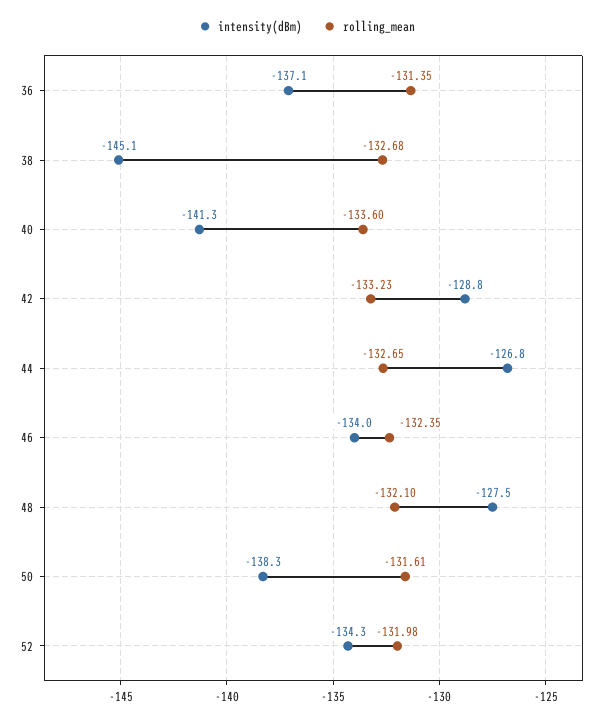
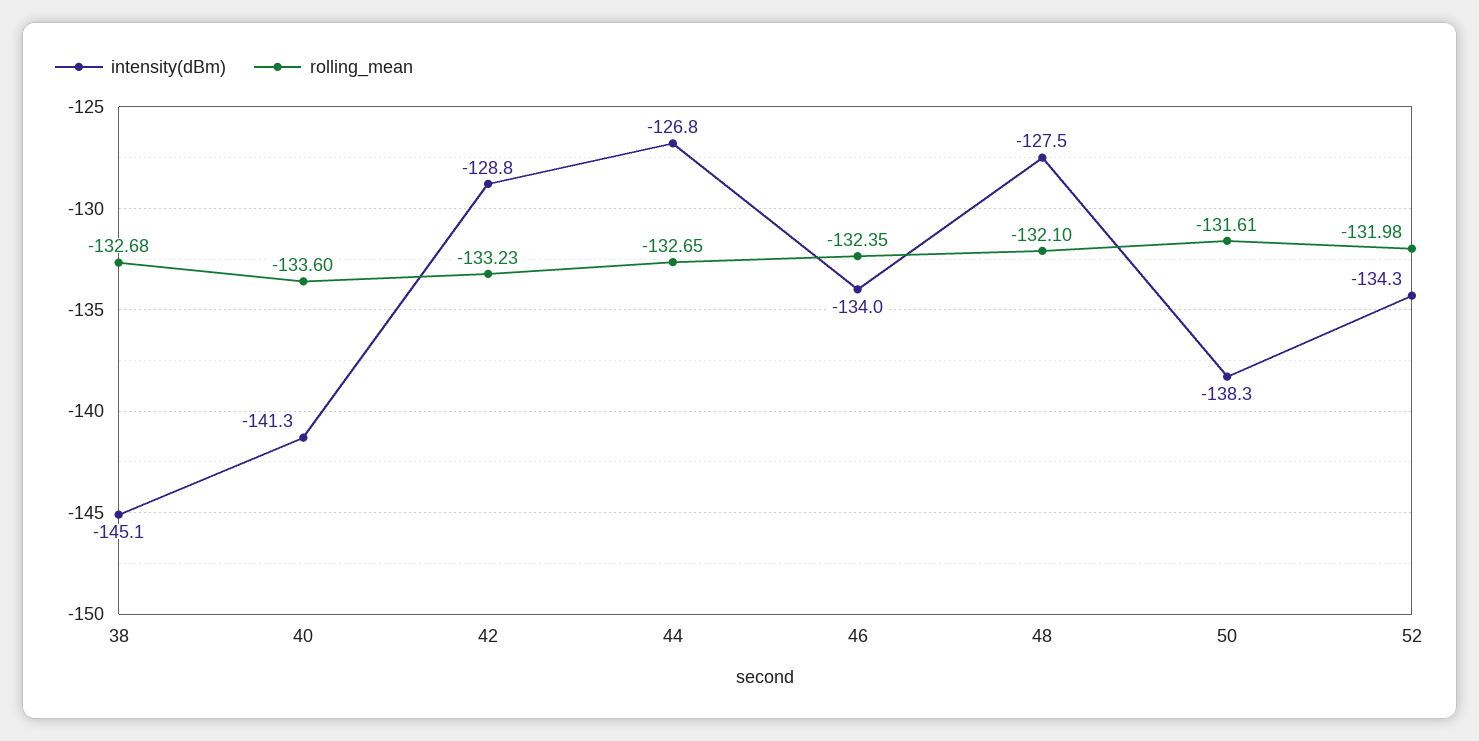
  {
    "intensity(dBm)": {
-     "36": -137.1,
      "38": -145.1,
      "40": -141.3,
      "42": -128.8,
      "44": -126.8,
      "46": -134,
      "48": -127.5,
      "50": -138.3,
      "52": -134.3
    },
    "rolling_mean": {
-     "36": -131.35,
      "38": -132.68,
      "40": -133.6,
      "42": -133.23,
      "44": -132.65,
      "46": -132.35,
      "48": -132.1,
      "50": -131.61,
      "52": -131.98
    }
  }

